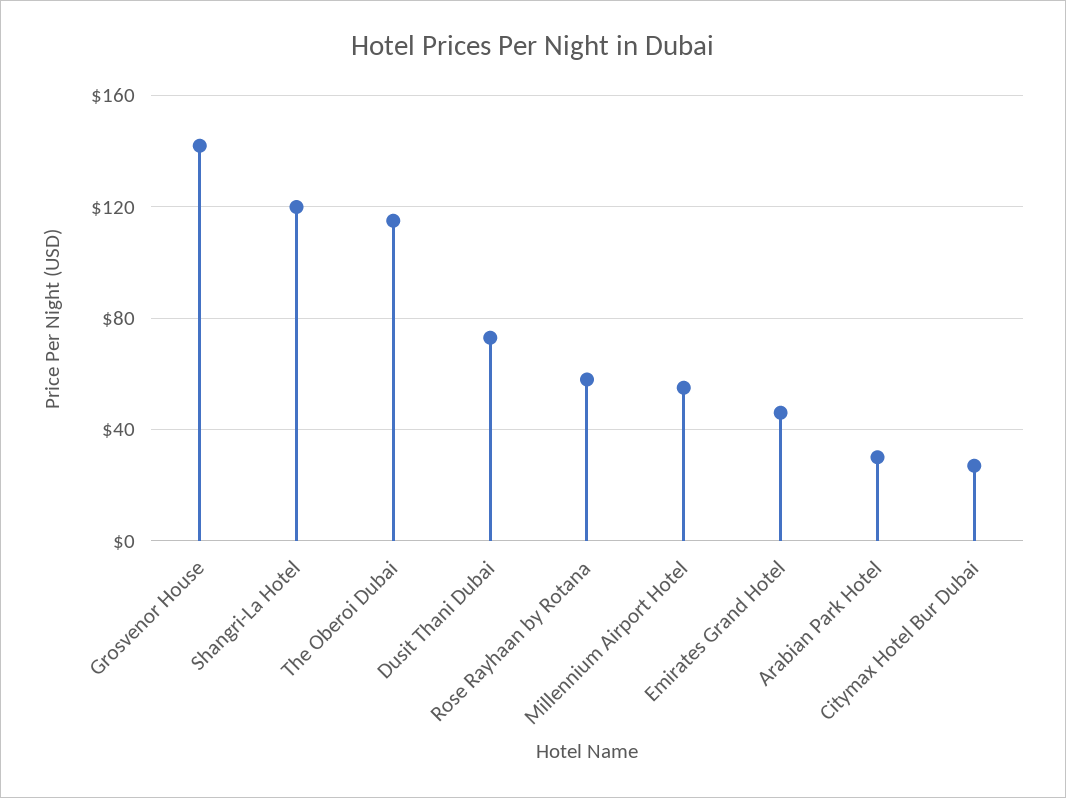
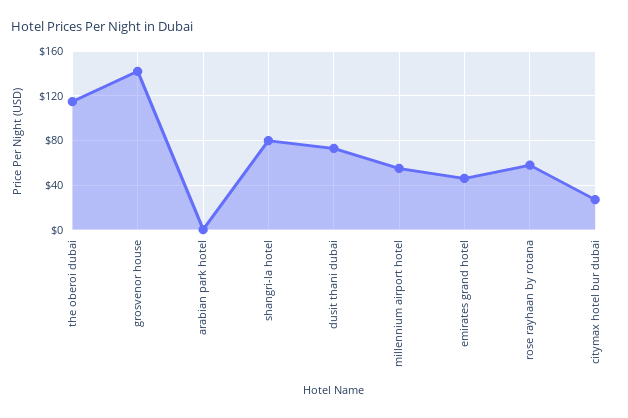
  {
    "Grosvenor House": 140,
-   "Shangri-La Hotel": 120,
+   "Shangri-La Hotel": 80,
    "The Oberoi Dubai": 115,
    "Dusit Thani Dubai": 75,
    "Rose Rayhaan by Rotana": 60,
    "Millennium Airport Hotel": 55,
    "Emirates Grand Hotel": 45,
-   "Arabian Park Hotel": 30,
+   "Arabian Park Hotel": 0,
    "Citymax Hotel Bur Dubai": 25
  }

